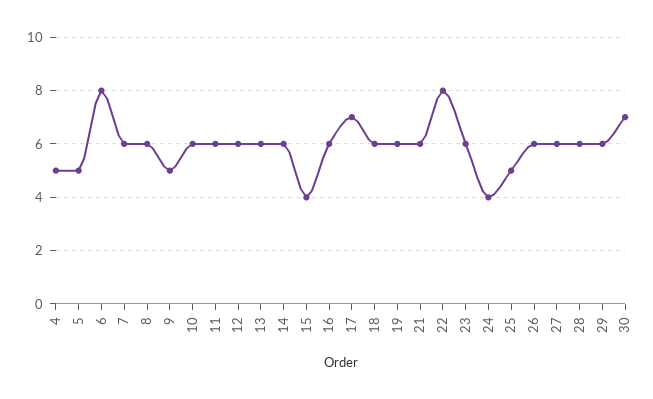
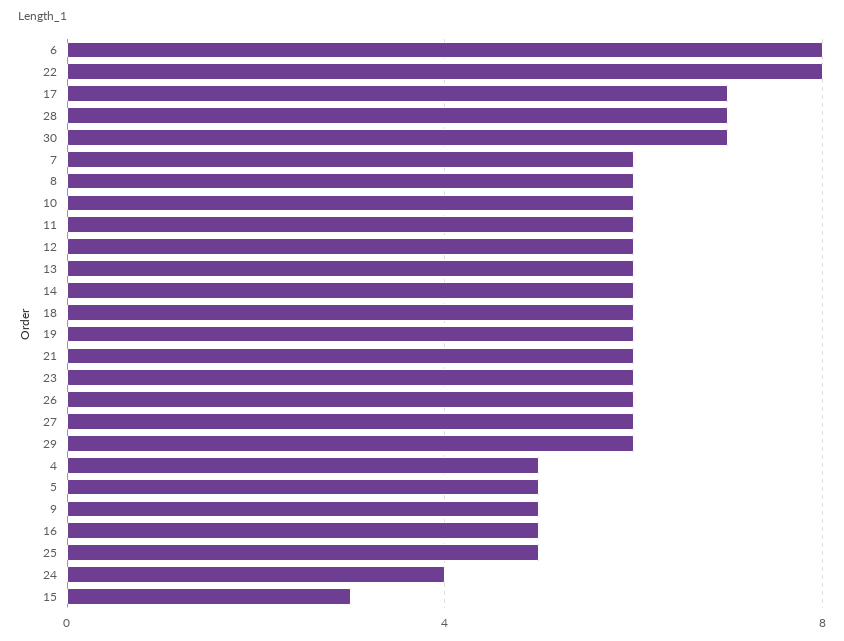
  {
    "4": 5,
    "5": 5,
    "6": 8,
    "7": 6,
    "8": 6,
    "9": 5,
    "10": 6,
    "11": 6,
    "12": 6,
    "13": 6,
    "14": 6,
-   "15": 4,
+   "15": 3,
-   "16": 6,
+   "16": 5,
    "17": 7,
    "18": 6,
    "19": 6,
    "21": 6,
    "22": 8,
    "23": 6,
    "24": 4,
    "25": 5,
    "26": 6,
    "27": 6,
-   "28": 6,
+   "28": 7,
    "29": 6,
    "30": 7
  }

